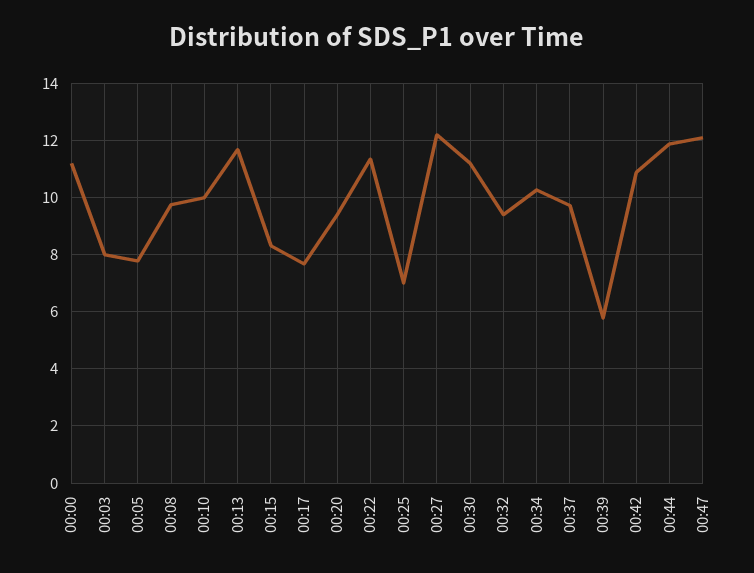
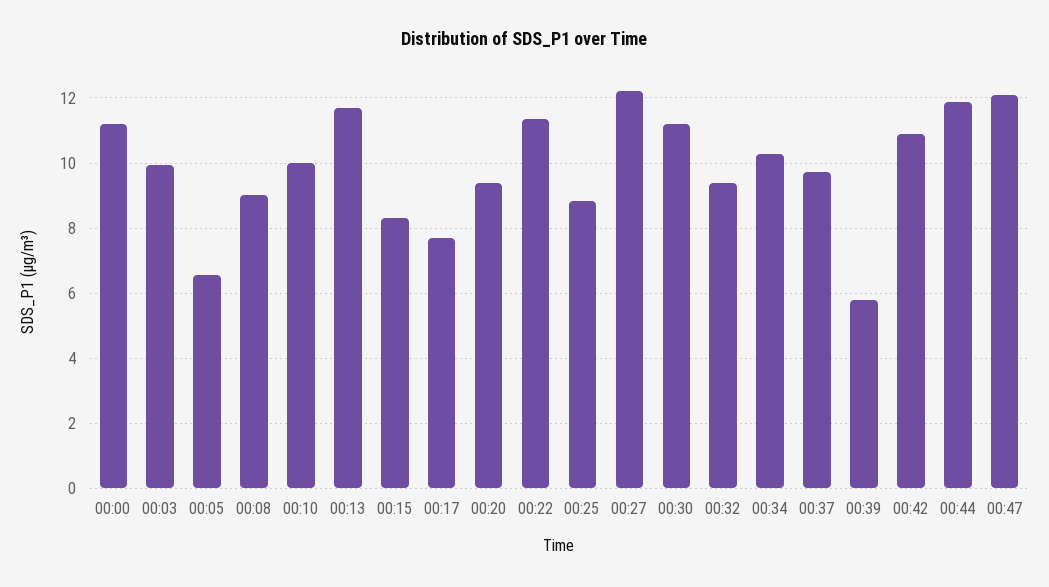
  {
    "00:00": 11.2,
-   "00:03": 8,
+   "00:03": 10,
-   "00:05": 7.75,
+   "00:05": 6.6,
-   "00:08": 9.75,
+   "00:08": 9,
    "00:10": 10,
    "00:13": 11.6,
    "00:15": 8.4,
    "00:17": 7.6,
    "00:20": 9.4,
    "00:22": 11.4,
-   "00:25": 7,
+   "00:25": 8.8,
    "00:27": 12.2,
    "00:30": 11.2,
    "00:32": 9.4,
    "00:34": 10.2,
    "00:37": 9.8,
    "00:39": 5.8,
    "00:42": 10.8,
    "00:44": 11.8,
    "00:47": 12.2
  }

